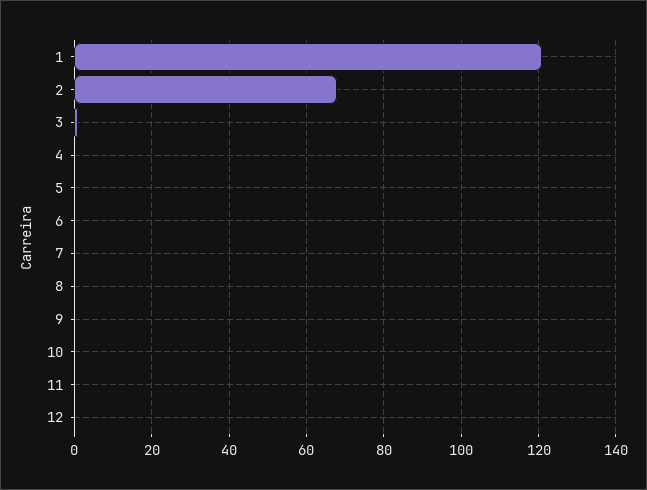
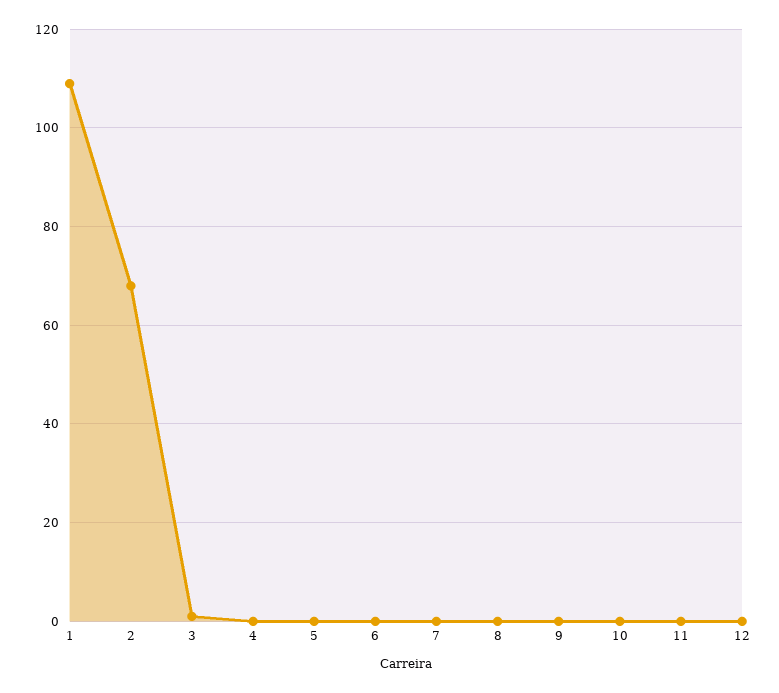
  {
-   "1": 120,
+   "1": 110,
    "2": 70,
    "3": 0,
    "4": 0,
    "5": 0,
    "6": 0,
    "7": 0,
    "8": 0,
    "9": 0,
    "10": 0,
    "11": 0,
    "12": 0
  }

